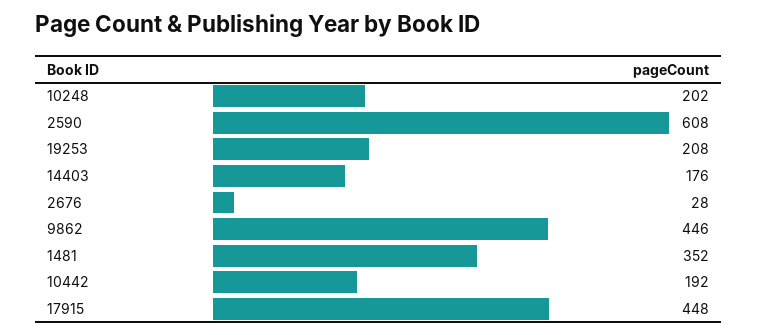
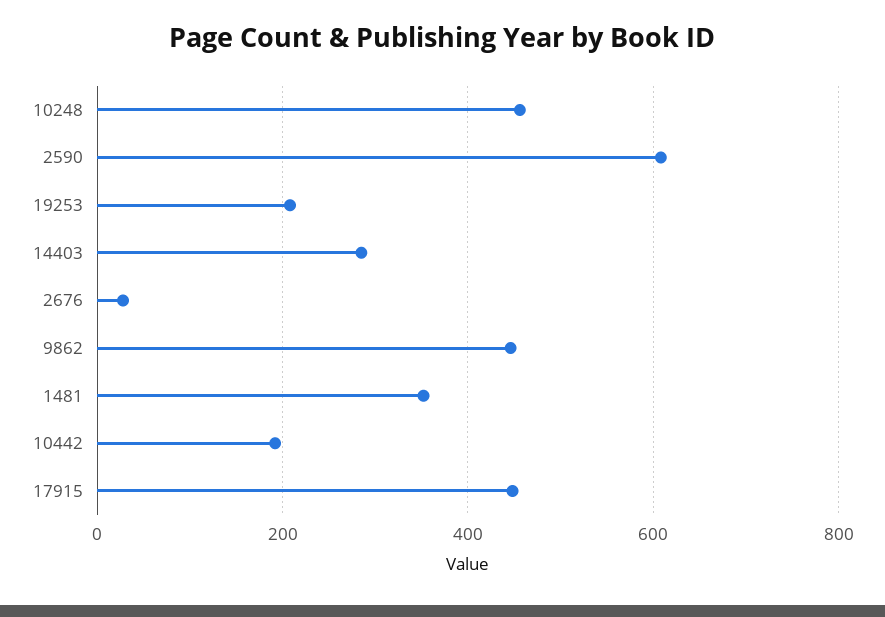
  {
-   "10248": 202,
+   "10248": 460,
    "2590": 608,
    "19253": 208,
-   "14403": 176,
+   "14403": 280,
    "2676": 28,
    "9862": 446,
    "1481": 352,
    "10442": 192,
    "17915": 448
  }

